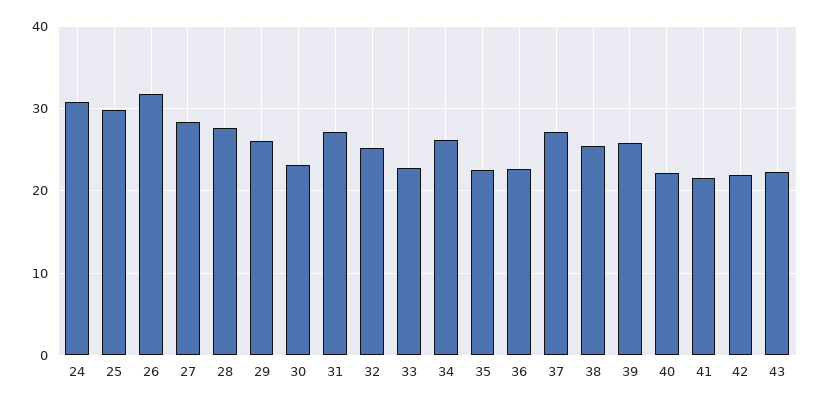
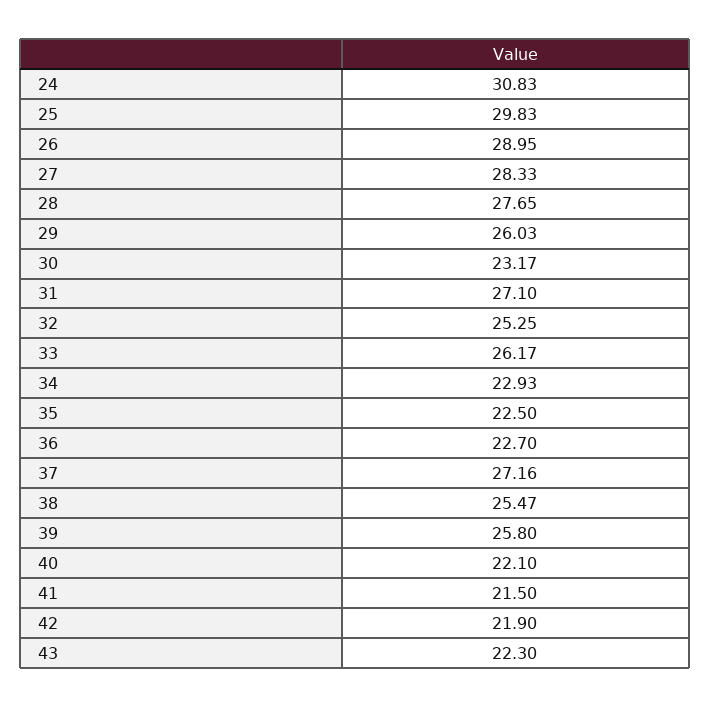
  {
    "24": 30.83,
    "25": 29.83,
-   "26": 32,
+   "26": 28.95,
    "27": 28.33,
    "28": 27.65,
    "29": 26.03,
    "30": 23.17,
    "31": 27.1,
    "32": 25.25,
-   "33": 23,
+   "33": 26.17,
-   "34": 26,
+   "34": 22.93,
    "35": 22.5,
    "36": 22.7,
    "37": 27.16,
    "38": 25.47,
    "39": 25.8,
    "40": 22.1,
    "41": 21.5,
    "42": 21.9,
    "43": 22.3
  }

